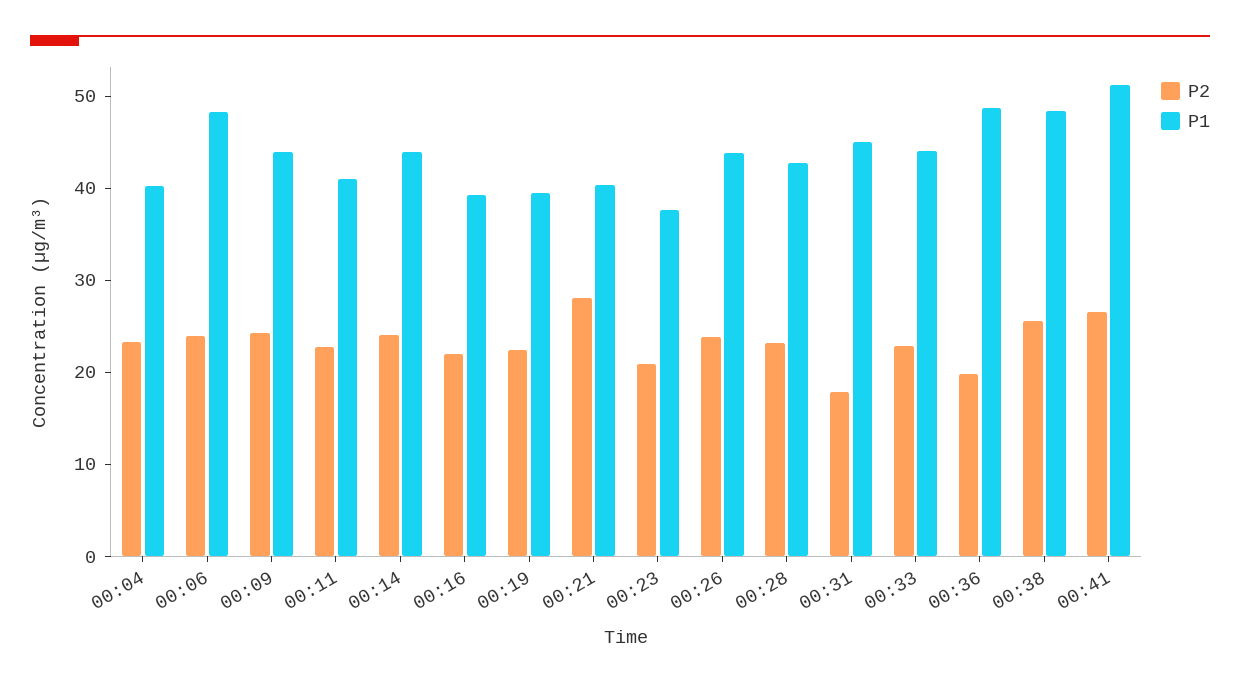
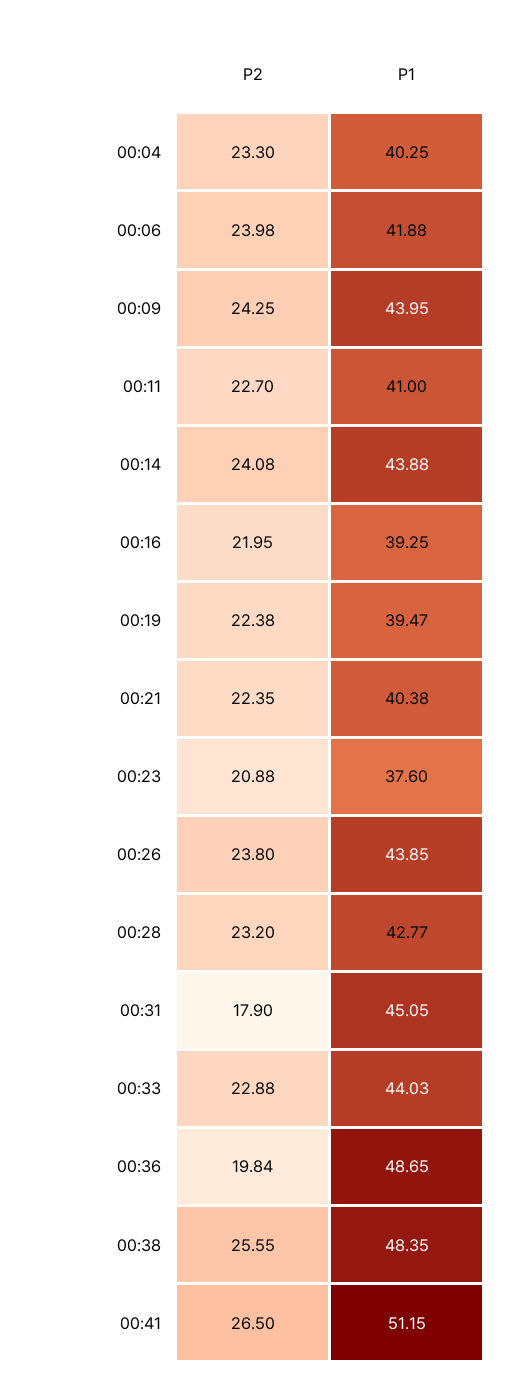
  {
    "P2": {
      "00:04": 23.3,
      "00:06": 23.98,
      "00:09": 24.25,
      "00:11": 22.7,
      "00:14": 24.08,
      "00:16": 21.95,
      "00:19": 22.38,
-     "00:21": 28,
+     "00:21": 22.35,
      "00:23": 20.88,
      "00:26": 23.8,
      "00:28": 23.2,
      "00:31": 17.9,
      "00:33": 22.88,
      "00:36": 19.84,
      "00:38": 25.55,
      "00:41": 26.5
    },
    "P1": {
      "00:04": 40.25,
-     "00:06": 48,
+     "00:06": 41.88,
      "00:09": 43.95,
      "00:11": 41,
      "00:14": 43.88,
      "00:16": 39.25,
      "00:19": 39.47,
      "00:21": 40.38,
      "00:23": 37.6,
      "00:26": 43.85,
      "00:28": 42.77,
      "00:31": 45.05,
      "00:33": 44.03,
      "00:36": 48.65,
      "00:38": 48.35,
      "00:41": 51.15
    }
  }

